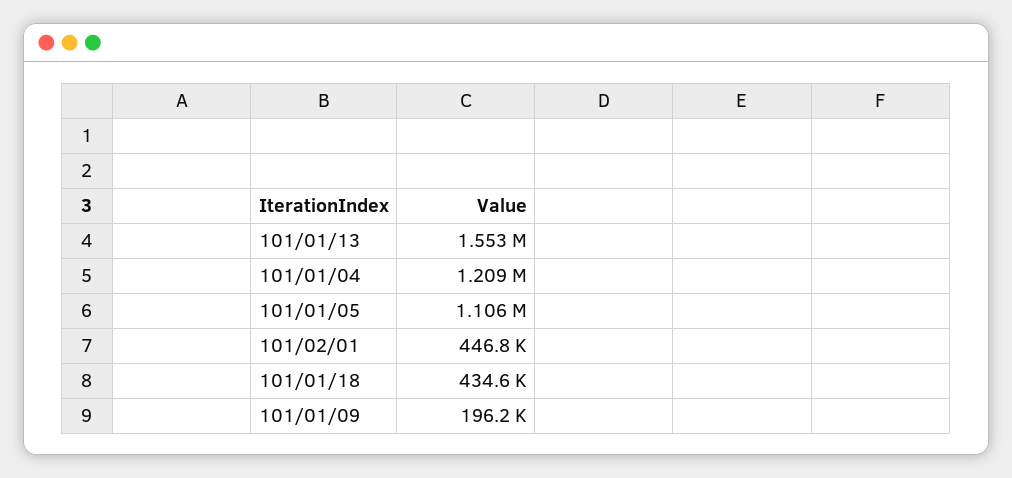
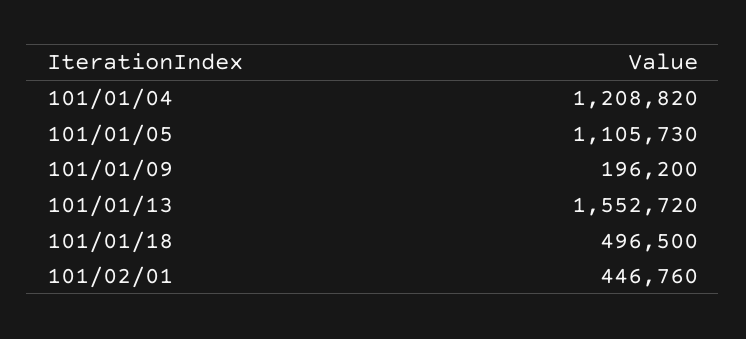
  {
    "101/01/13": 1552720,
    "101/01/04": 1208820,
    "101/01/05": 1105730,
    "101/02/01": 446760,
-   "101/01/18": 434600,
+   "101/01/18": 496500,
    "101/01/09": 196200
  }

